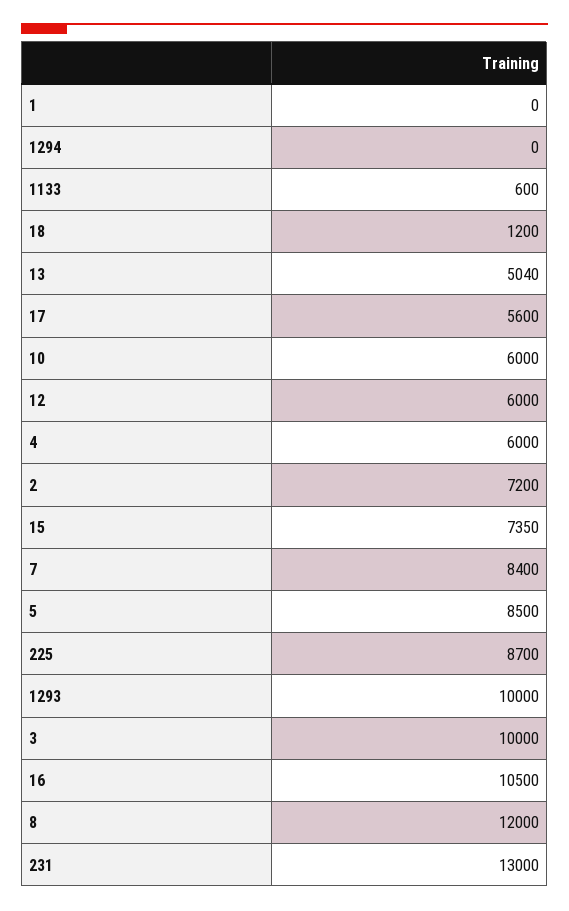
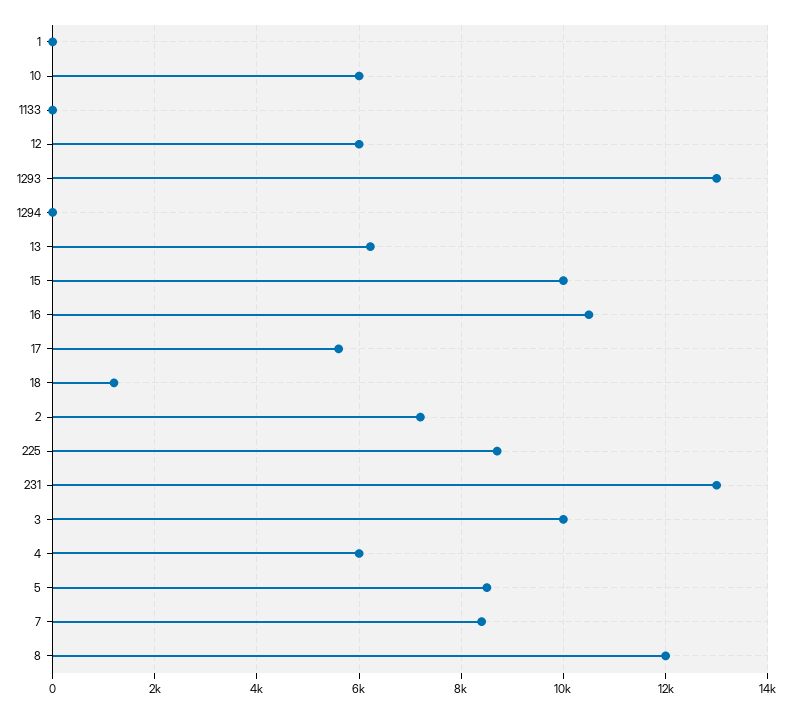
  {
    "1": 0,
    "1294": 0,
-   "1133": 600,
+   "1133": 0,
    "18": 1200,
-   "13": 5040,
+   "13": 6200,
    "17": 5600,
    "10": 6000,
    "12": 6000,
    "4": 6000,
    "2": 7200,
-   "15": 7350,
+   "15": 10000,
    "7": 8400,
    "5": 8500,
    "225": 8700,
-   "1293": 10000,
+   "1293": 13000,
    "3": 10000,
    "16": 10500,
    "8": 12000,
    "231": 13000
  }

